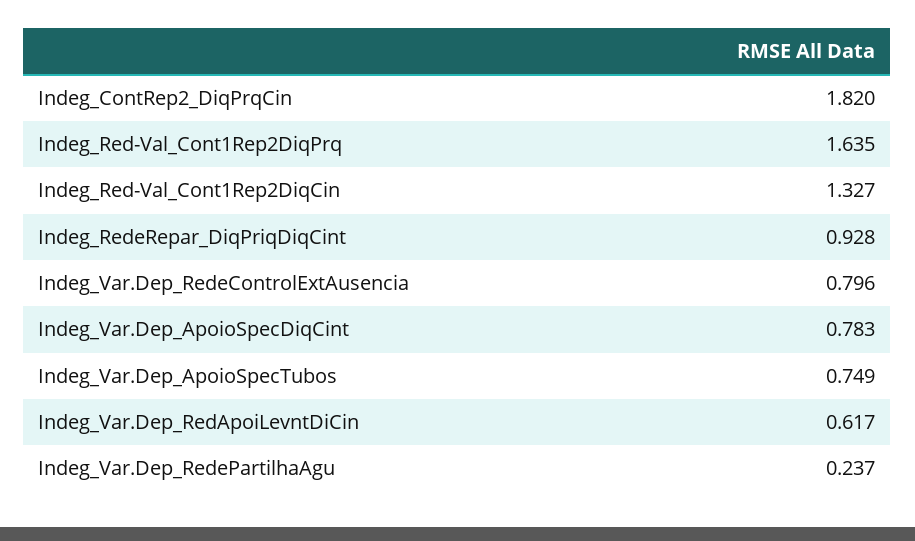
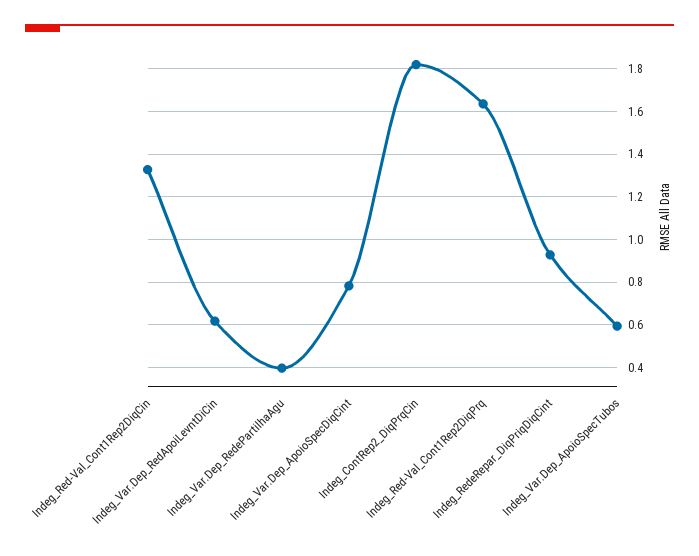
  {
    "Indeg_ContRep2_DiqPrqCin": 1.82,
    "Indeg_Red-Val_Cont1Rep2DiqPrq": 1.635,
    "Indeg_Red-Val_Cont1Rep2DiqCin": 1.327,
    "Indeg_RedeRepar_DiqPriqDiqCint": 0.928,
-   "Indeg_Var.Dep_RedeControlExtAusencia": 0.796,
    "Indeg_Var.Dep_ApoioSpecDiqCint": 0.783,
-   "Indeg_Var.Dep_ApoioSpecTubos": 0.749,
+   "Indeg_Var.Dep_ApoioSpecTubos": 0.6,
    "Indeg_Var.Dep_RedApoiLevntDiCin": 0.617,
-   "Indeg_Var.Dep_RedePartilhaAgu": 0.237
+   "Indeg_Var.Dep_RedePartilhaAgu": 0.4
  }

